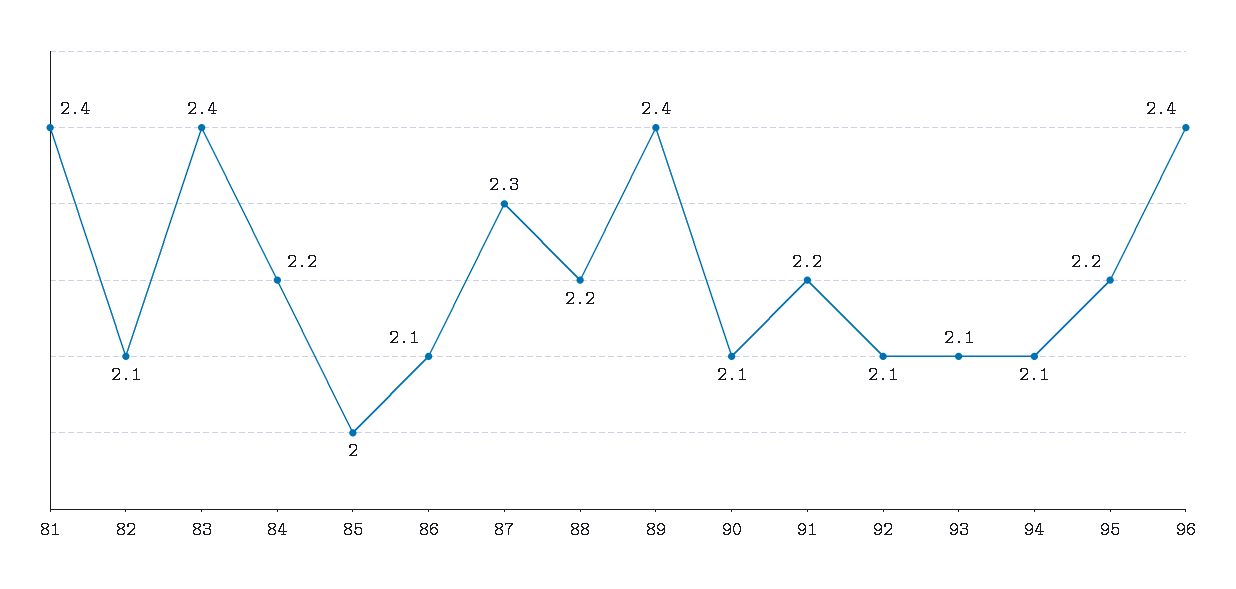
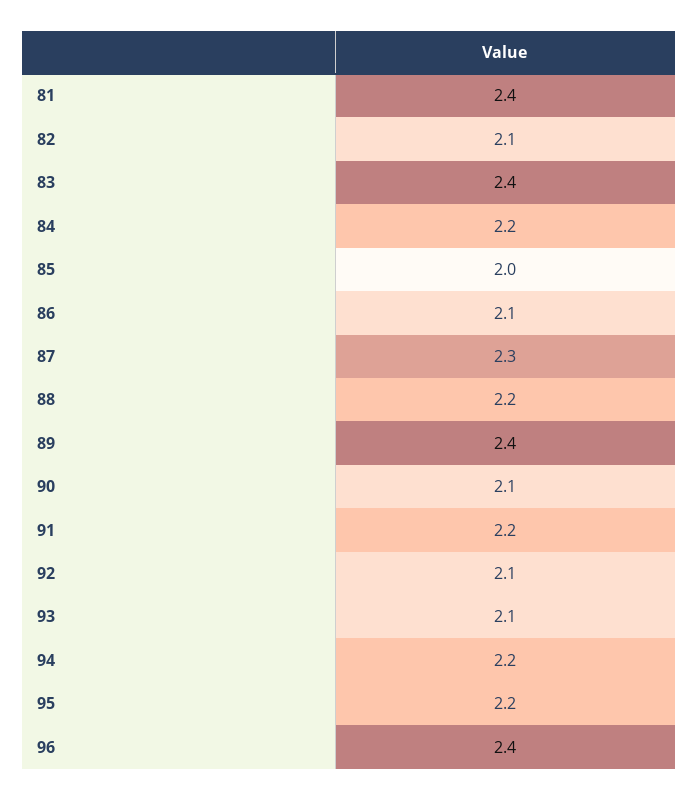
  {
    "81": 2.4,
    "82": 2.1,
    "83": 2.4,
    "84": 2.2,
    "85": 2,
    "86": 2.1,
    "87": 2.3,
    "88": 2.2,
    "89": 2.4,
    "90": 2.1,
    "91": 2.2,
    "92": 2.1,
    "93": 2.1,
-   "94": 2.1,
+   "94": 2.2,
    "95": 2.2,
    "96": 2.4
  }

